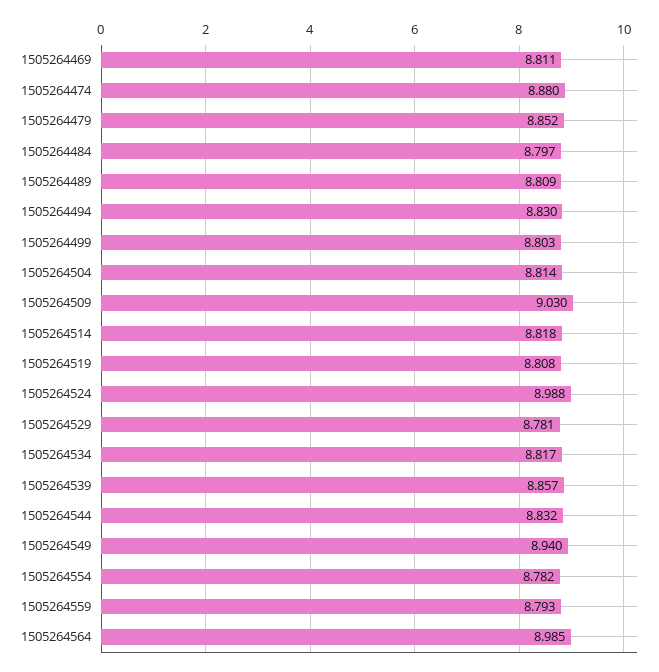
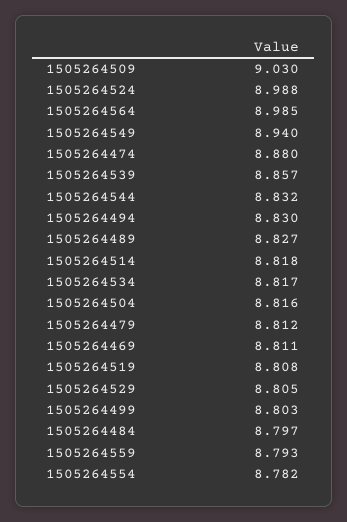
  {
    "1505264469": 8.811,
    "1505264474": 8.88,
-   "1505264479": 8.852,
+   "1505264479": 8.812,
    "1505264484": 8.797,
-   "1505264489": 8.809,
+   "1505264489": 8.827,
    "1505264494": 8.83,
    "1505264499": 8.803,
-   "1505264504": 8.814,
+   "1505264504": 8.816,
    "1505264509": 9.03,
    "1505264514": 8.818,
    "1505264519": 8.808,
    "1505264524": 8.988,
-   "1505264529": 8.781,
+   "1505264529": 8.805,
    "1505264534": 8.817,
    "1505264539": 8.857,
    "1505264544": 8.832,
    "1505264549": 8.94,
    "1505264554": 8.782,
    "1505264559": 8.793,
    "1505264564": 8.985
  }

